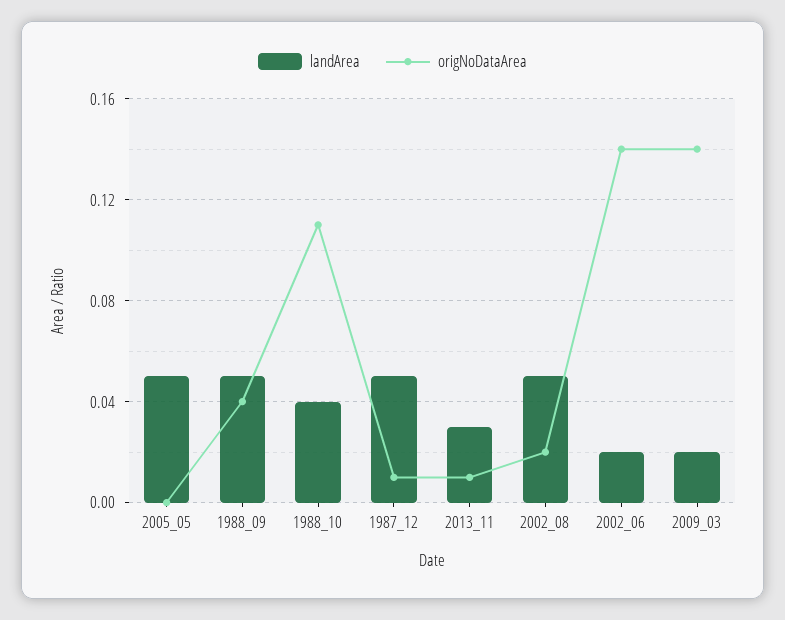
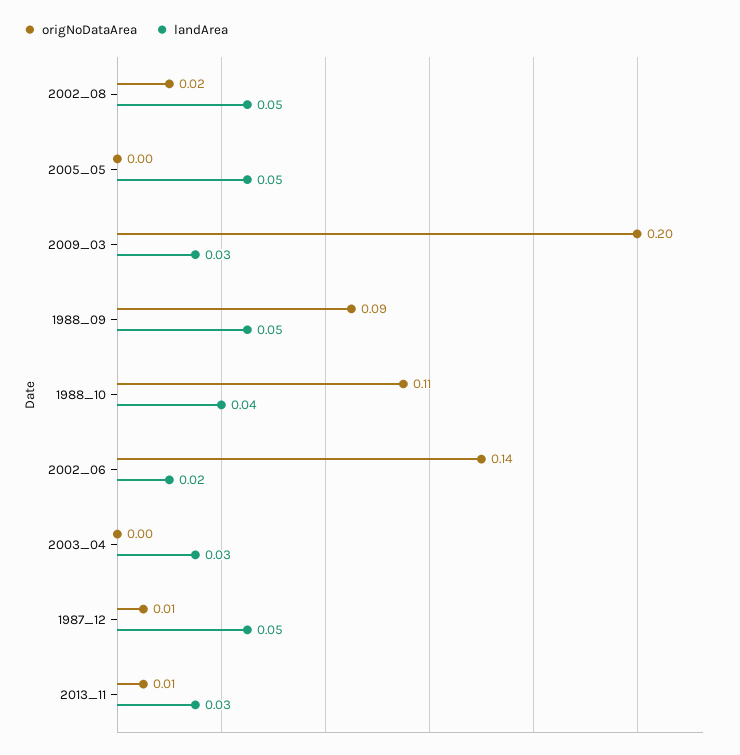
  {
    "landArea": {
      "2005_05": 0.05,
      "1988_09": 0.05,
      "1988_10": 0.04,
      "1987_12": 0.05,
      "2013_11": 0.03,
      "2002_08": 0.05,
      "2002_06": 0.02,
-     "2009_03": 0.02
+     "2009_03": 0.03,
+     "2003_04": 0.03
    },
    "origNoDataArea": {
      "2005_05": 0,
-     "1988_09": 0.04,
+     "1988_09": 0.09,
      "1988_10": 0.11,
      "1987_12": 0.01,
      "2013_11": 0.01,
      "2002_08": 0.02,
      "2002_06": 0.14,
-     "2009_03": 0.14
+     "2009_03": 0.2,
+     "2003_04": 0
    }
  }

